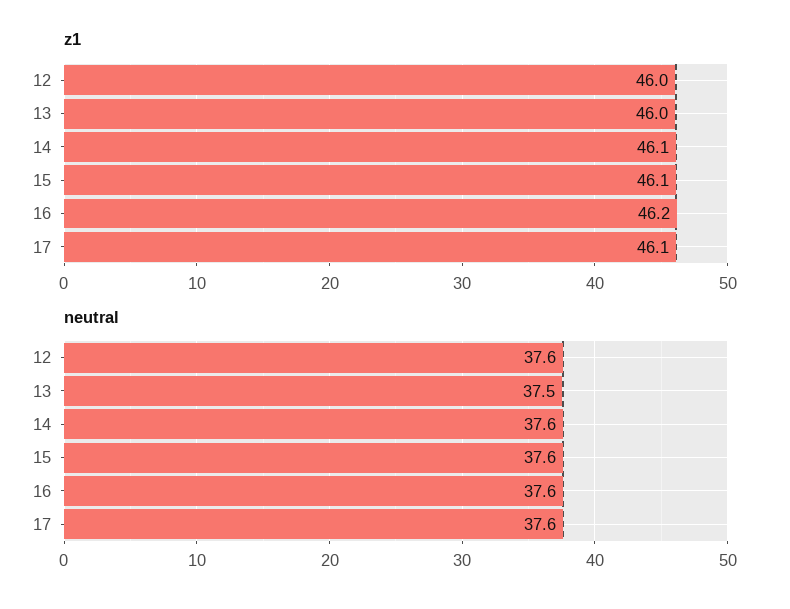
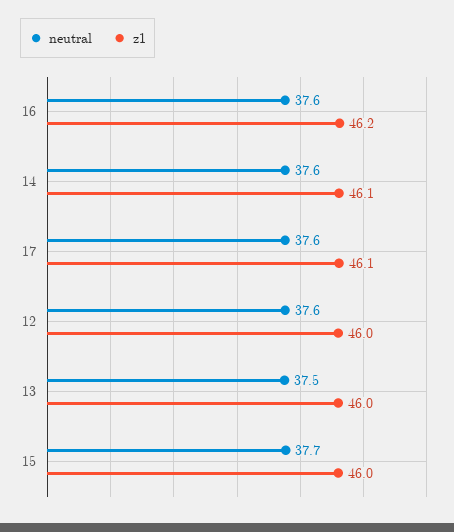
  {
    "z1": {
      "12": 46,
      "13": 46,
      "14": 46.1,
-     "15": 46.1,
+     "15": 46,
      "16": 46.2,
      "17": 46.1
    },
    "neutral": {
      "12": 37.6,
      "13": 37.5,
      "14": 37.6,
-     "15": 37.6,
+     "15": 37.7,
      "16": 37.6,
      "17": 37.6
    }
  }

